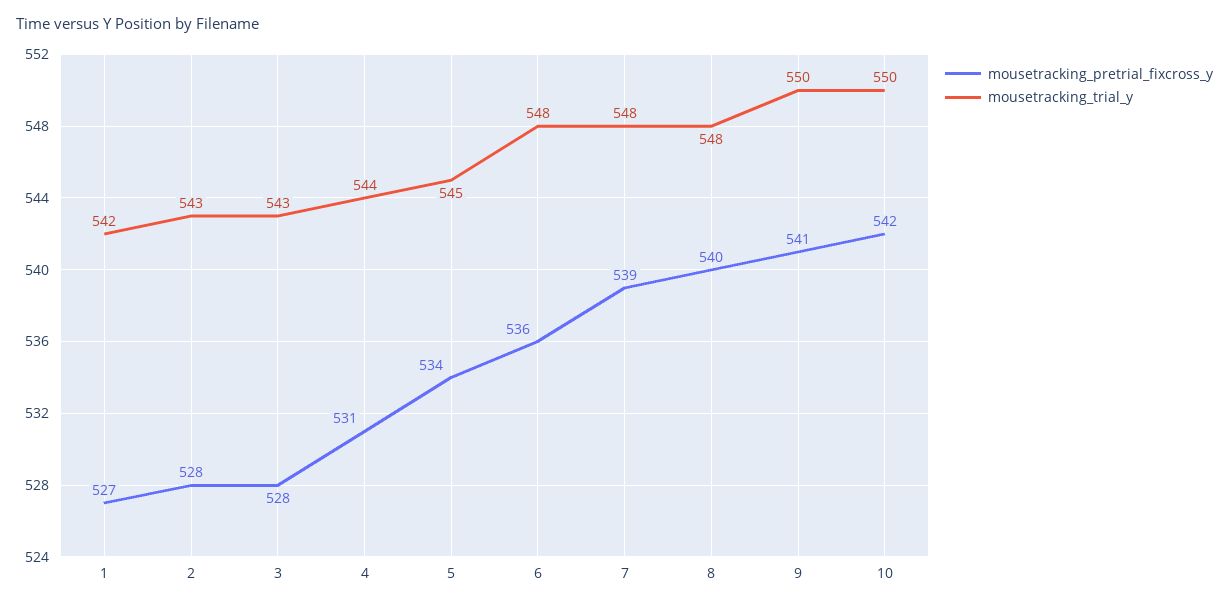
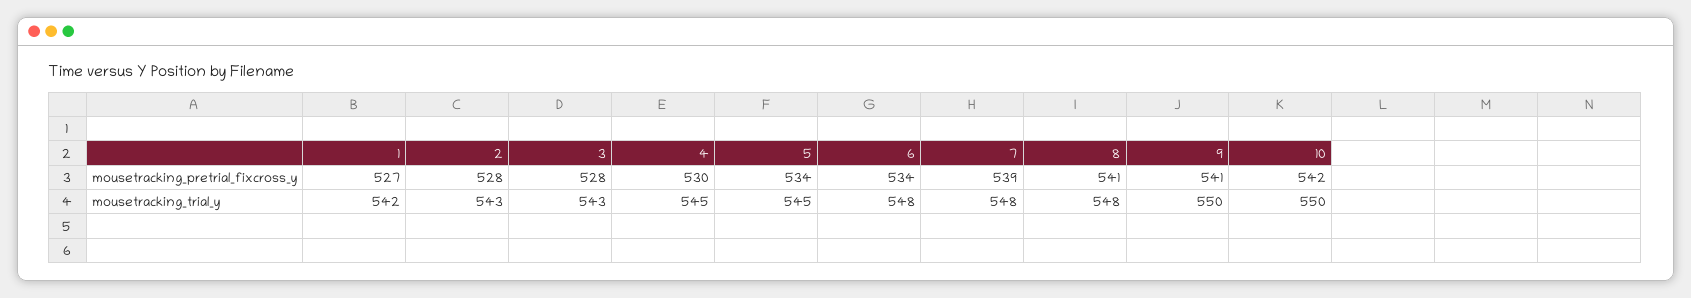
  {
    "mousetracking_pretrial_fixcross_y": {
      "1": 527,
      "2": 528,
      "3": 528,
-     "4": 531,
+     "4": 530,
      "5": 534,
-     "6": 536,
+     "6": 534,
      "7": 539,
-     "8": 540,
+     "8": 541,
      "9": 541,
      "10": 542
    },
    "mousetracking_trial_y": {
      "1": 542,
      "2": 543,
      "3": 543,
-     "4": 544,
+     "4": 545,
      "5": 545,
      "6": 548,
      "7": 548,
      "8": 548,
      "9": 550,
      "10": 550
    }
  }

